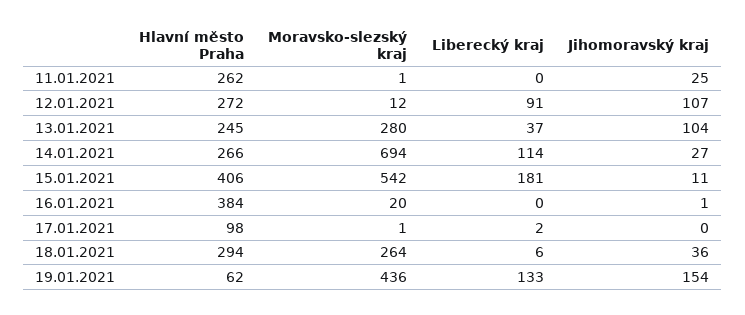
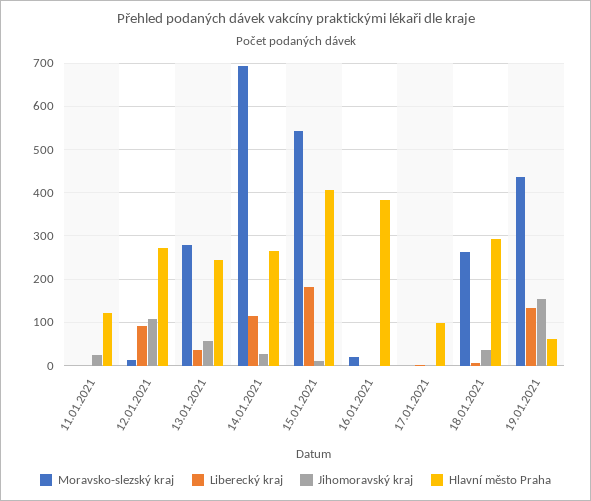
  {
    "Hlavní město Praha": {
-     "11.01.2021": 262,
+     "11.01.2021": 120,
      "12.01.2021": 272,
      "13.01.2021": 245,
      "14.01.2021": 266,
      "15.01.2021": 406,
      "16.01.2021": 384,
      "17.01.2021": 98,
      "18.01.2021": 294,
      "19.01.2021": 62
    },
    "Moravsko-slezský kraj": {
      "11.01.2021": 1,
      "12.01.2021": 12,
      "13.01.2021": 280,
      "14.01.2021": 694,
      "15.01.2021": 542,
      "16.01.2021": 20,
      "17.01.2021": 1,
      "18.01.2021": 264,
      "19.01.2021": 436
    },
    "Liberecký kraj": {
      "11.01.2021": 0,
      "12.01.2021": 91,
      "13.01.2021": 37,
      "14.01.2021": 114,
      "15.01.2021": 181,
      "16.01.2021": 0,
      "17.01.2021": 2,
      "18.01.2021": 6,
      "19.01.2021": 133
    },
    "Jihomoravský kraj": {
      "11.01.2021": 25,
      "12.01.2021": 107,
-     "13.01.2021": 104,
+     "13.01.2021": 60,
      "14.01.2021": 27,
      "15.01.2021": 11,
      "16.01.2021": 1,
      "17.01.2021": 0,
      "18.01.2021": 36,
      "19.01.2021": 154
    }
  }

